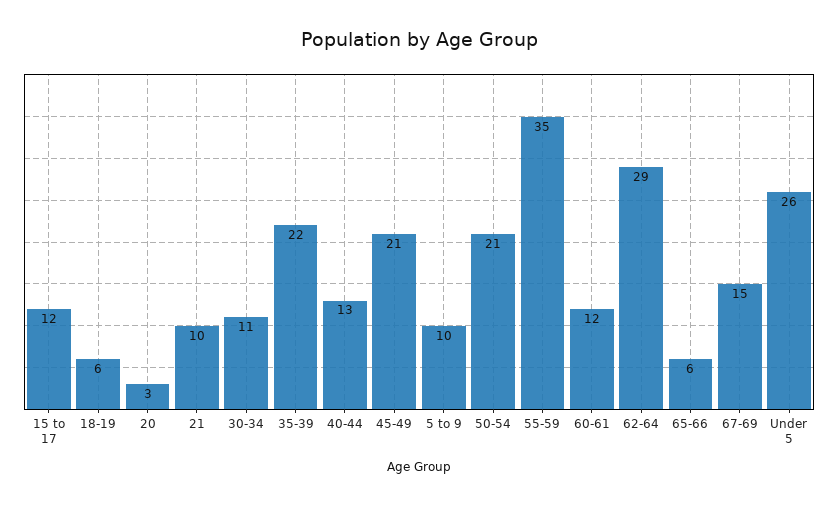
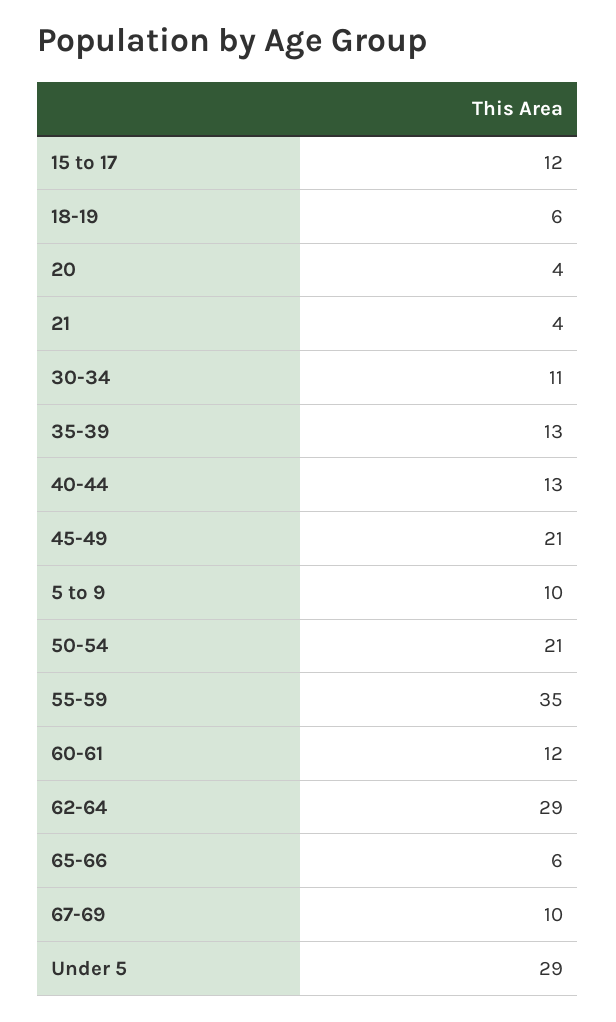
  {
    "15 to 17": 12,
    "18-19": 6,
-   "20": 3,
+   "20": 4,
-   "21": 10,
+   "21": 4,
    "30-34": 11,
-   "35-39": 22,
+   "35-39": 13,
    "40-44": 13,
    "45-49": 21,
    "5 to 9": 10,
    "50-54": 21,
    "55-59": 35,
    "60-61": 12,
    "62-64": 29,
    "65-66": 6,
-   "67-69": 15,
+   "67-69": 10,
-   "Under 5": 26
+   "Under 5": 29
  }

